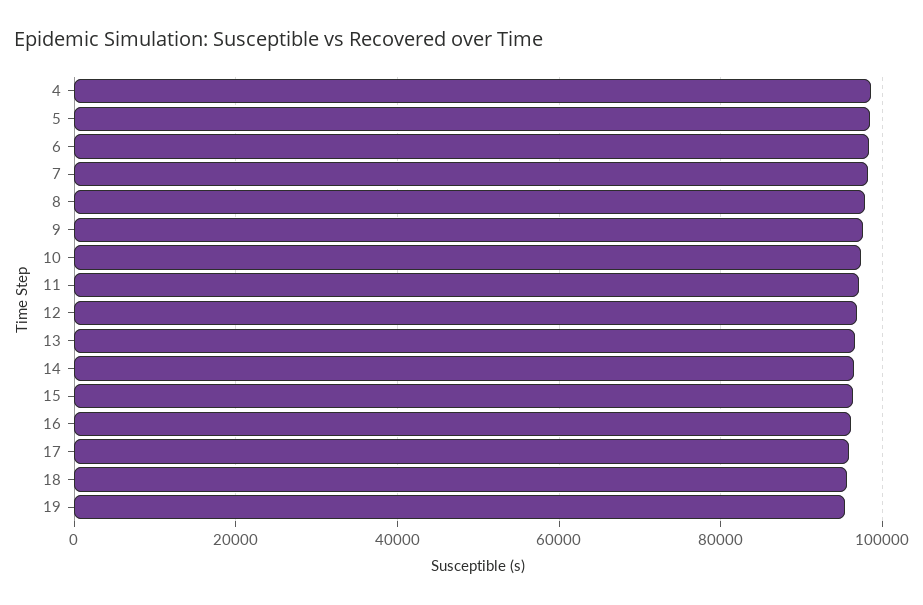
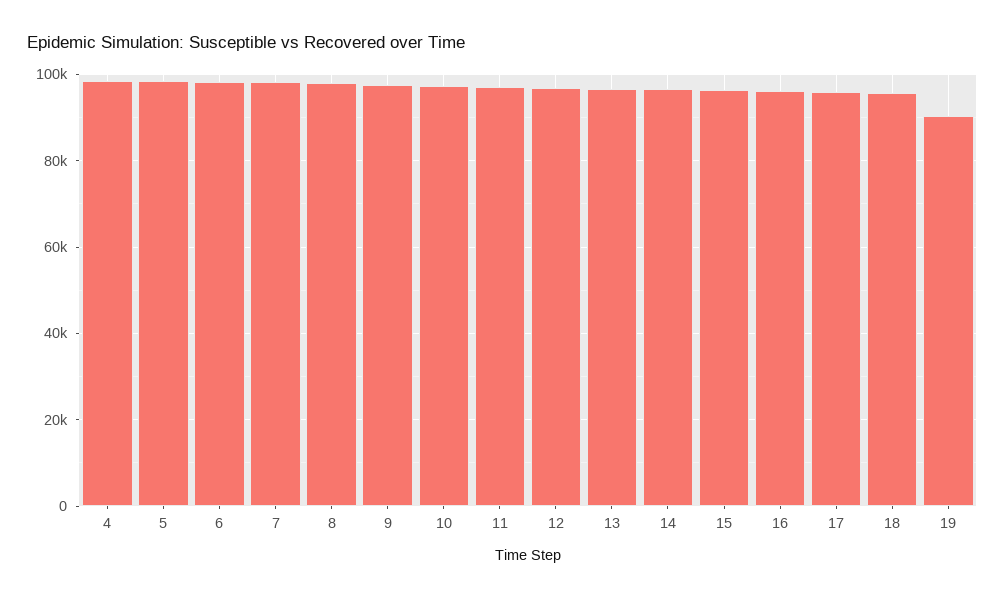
  {
    "4": 98000,
    "5": 98000,
    "6": 98000,
    "7": 98000,
    "8": 98000,
    "9": 98000,
    "10": 98000,
    "11": 98000,
    "12": 96000,
    "13": 96000,
    "14": 96000,
    "15": 96000,
    "16": 96000,
    "17": 96000,
    "18": 96000,
-   "19": 96000
+   "19": 90000
  }

